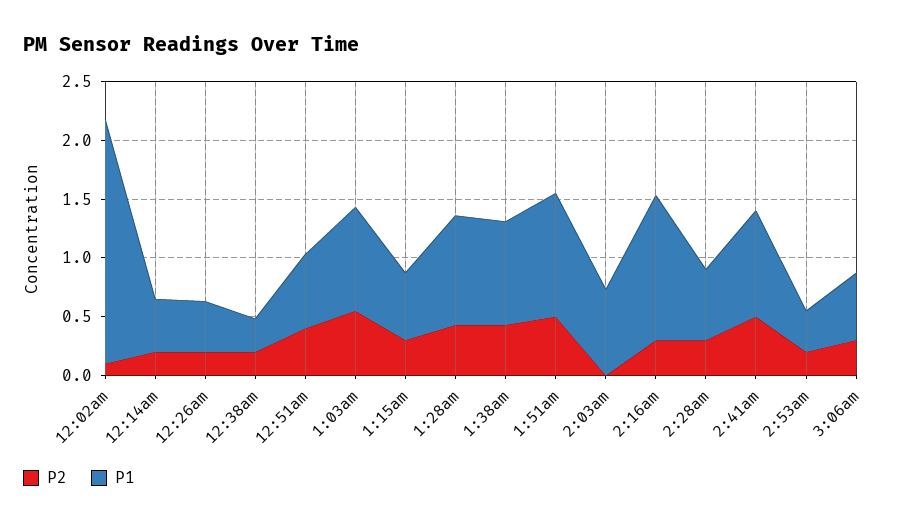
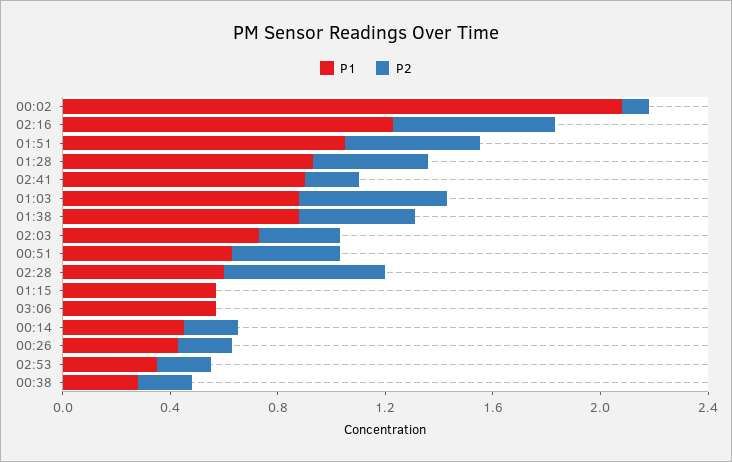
  {
    "P2": {
      "12:02am": 0.1,
      "12:14am": 0.2,
      "12:26am": 0.2,
      "12:38am": 0.2,
      "12:51am": 0.4,
      "1:03am": 0.6,
-     "1:15am": 0.3,
+     "1:15am": 0,
      "1:28am": 0.4,
      "1:38am": 0.4,
      "1:51am": 0.5,
-     "2:03am": 0,
+     "2:03am": 0.3,
-     "2:16am": 0.3,
+     "2:16am": 0.6,
-     "2:28am": 0.3,
+     "2:28am": 0.6,
-     "2:41am": 0.5,
+     "2:41am": 0.2,
      "2:53am": 0.2,
-     "3:06am": 0.3
+     "3:06am": 0
    },
    "P1": {
      "12:02am": 2.1,
      "12:14am": 0.5,
      "12:26am": 0.4,
      "12:38am": 0.3,
      "12:51am": 0.6,
      "1:03am": 0.9,
      "1:15am": 0.6,
      "1:28am": 0.9,
      "1:38am": 0.9,
      "1:51am": 1.1,
      "2:03am": 0.7,
      "2:16am": 1.2,
      "2:28am": 0.6,
      "2:41am": 0.9,
      "2:53am": 0.4,
      "3:06am": 0.6
    }
  }

